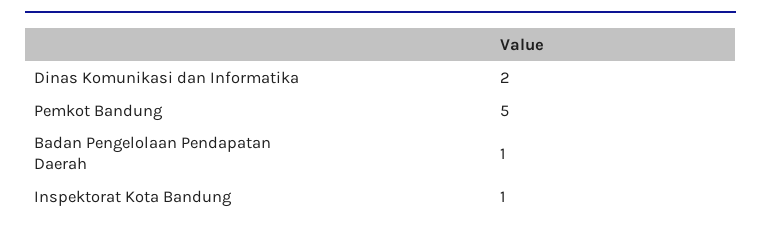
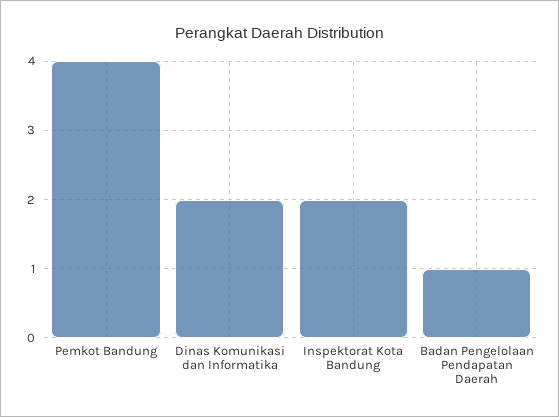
  {
    "Dinas Komunikasi dan Informatika": 2,
-   "Pemkot Bandung": 5,
+   "Pemkot Bandung": 4,
    "Badan Pengelolaan Pendapatan Daerah": 1,
-   "Inspektorat Kota Bandung": 1
+   "Inspektorat Kota Bandung": 2
  }

